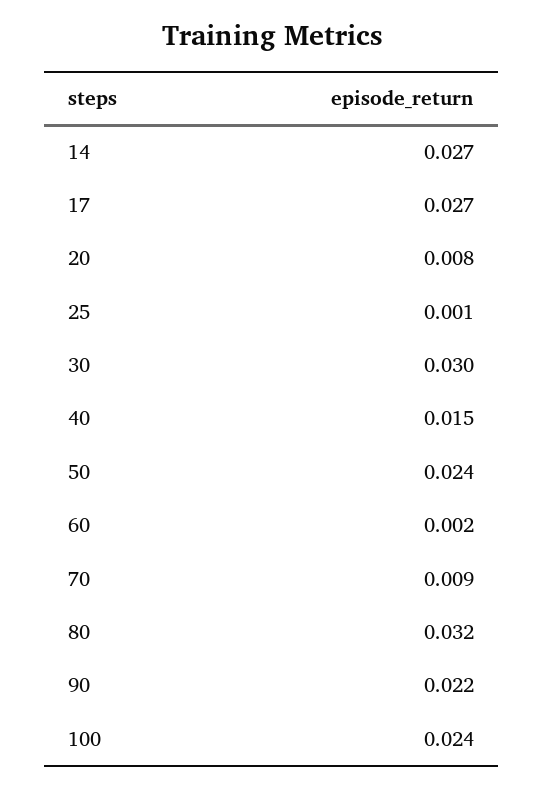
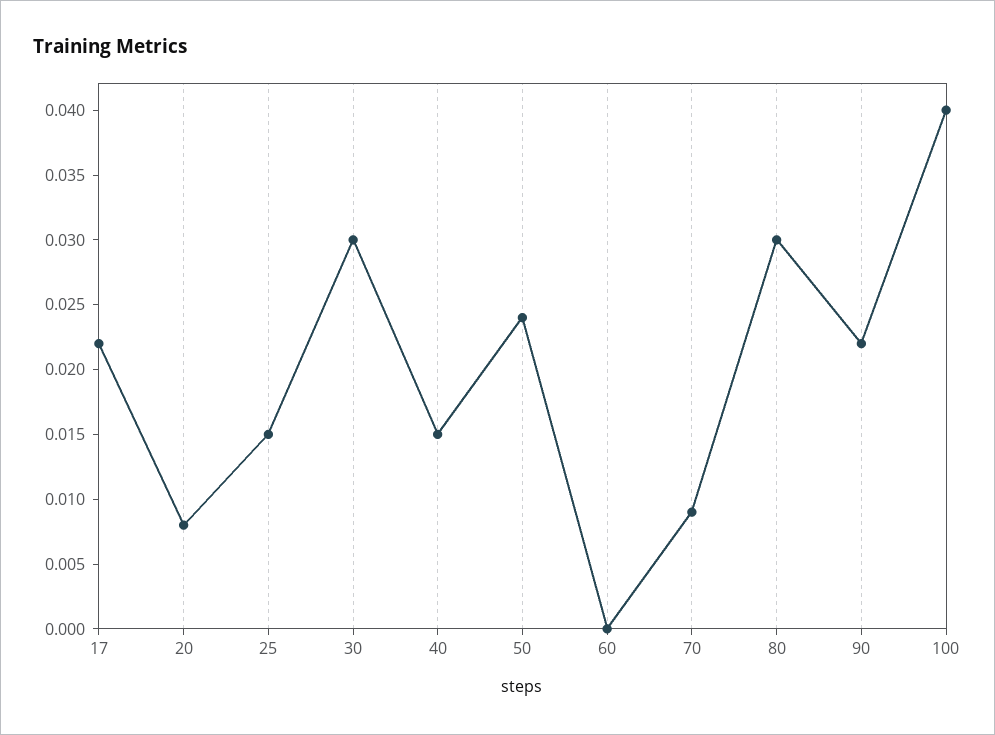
  {
-   "14": 0.027,
-   "17": 0.027,
+   "17": 0.022,
    "20": 0.008,
-   "25": 0.001,
+   "25": 0.015,
    "30": 0.03,
    "40": 0.015,
    "50": 0.024,
-   "60": 0.002,
+   "60": 0,
    "70": 0.009,
-   "80": 0.032,
+   "80": 0.03,
    "90": 0.022,
-   "100": 0.024
+   "100": 0.04
  }

